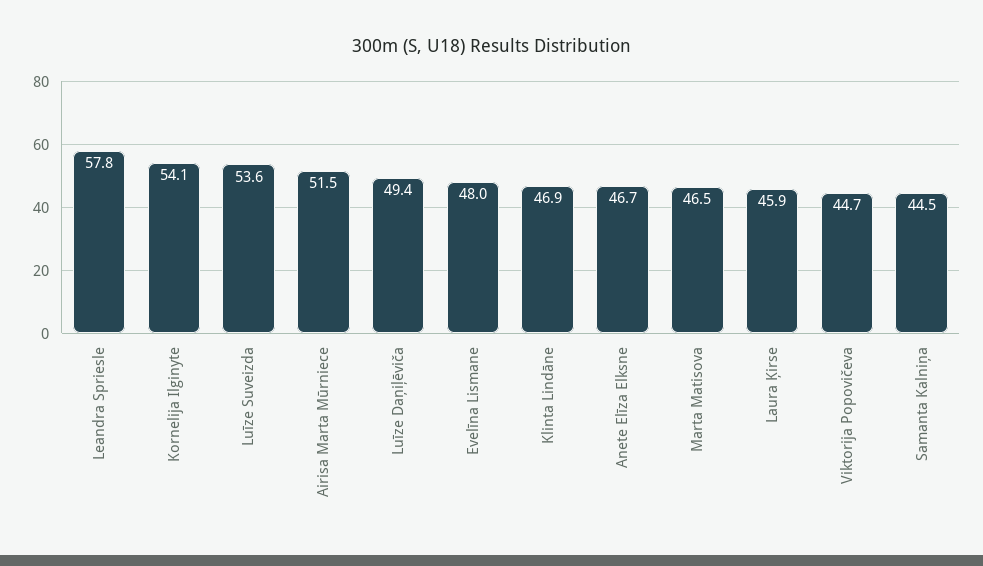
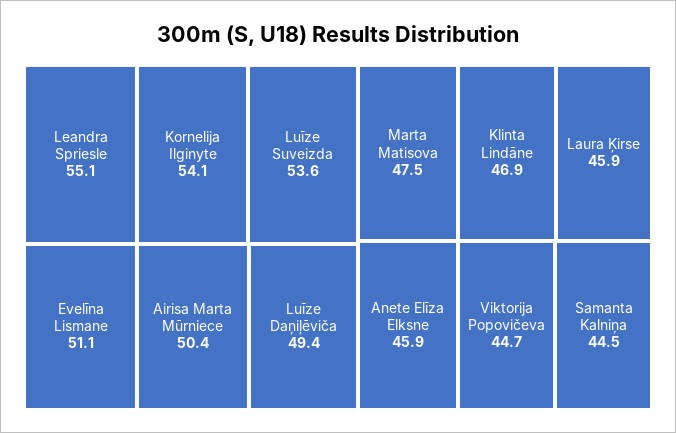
  {
-   "Leandra Spriesle": 57.8,
+   "Leandra Spriesle": 55.1,
    "Kornelija Ilginyte": 54.1,
    "Luīze Suveizda": 53.6,
-   "Airisa Marta Mūrniece": 51.5,
+   "Airisa Marta Mūrniece": 50.4,
    "Luīze Daņiļēviča": 49.4,
-   "Evelīna Lismane": 48,
+   "Evelīna Lismane": 51.1,
    "Klinta Lindāne": 46.9,
-   "Anete Elīza Elksne": 46.7,
+   "Anete Elīza Elksne": 45.9,
-   "Marta Matisova": 46.5,
+   "Marta Matisova": 47.5,
    "Laura Ķirse": 45.9,
    "Viktorija Popovičeva": 44.7,
    "Samanta Kalniņa": 44.5
  }

